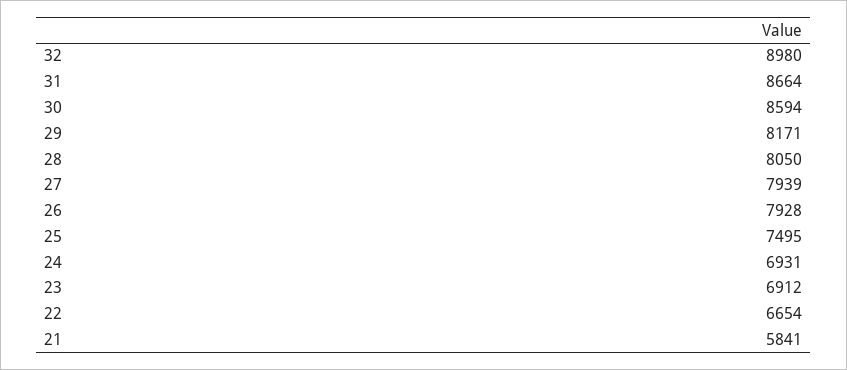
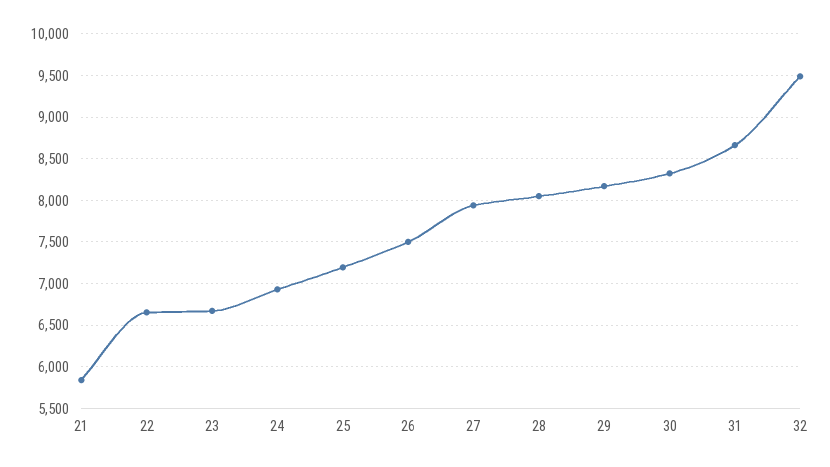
  {
-   "32": 8980,
+   "32": 9500,
    "31": 8664,
-   "30": 8594,
+   "30": 8300,
    "29": 8171,
    "28": 8050,
    "27": 7939,
-   "26": 7928,
+   "26": 7500,
-   "25": 7495,
+   "25": 7200,
    "24": 6931,
-   "23": 6912,
+   "23": 6700,
    "22": 6654,
    "21": 5841
  }

